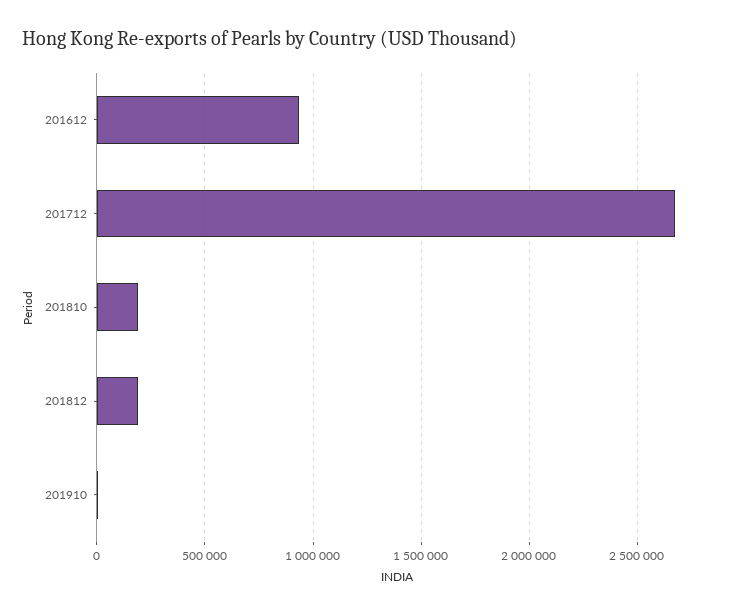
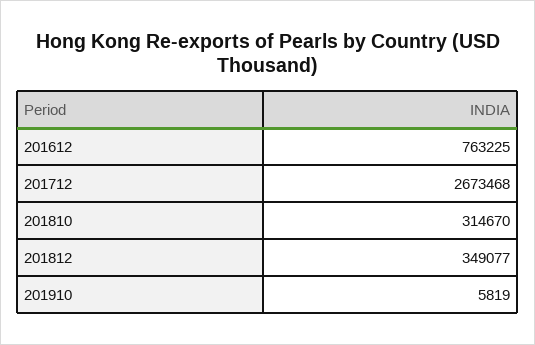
  {
-   "201612": 950000,
+   "201612": 763225,
    "201712": 2673468,
-   "201810": 200000,
+   "201810": 314670,
-   "201812": 200000,
+   "201812": 349077,
    "201910": 5819
  }

